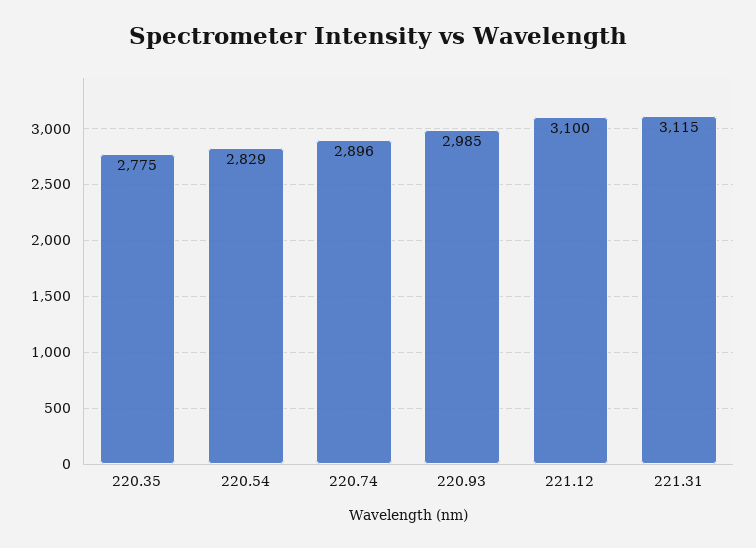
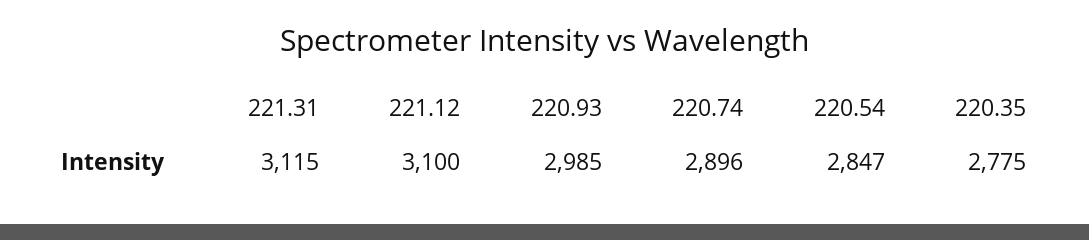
  {
    "220.35": 2775,
-   "220.54": 2829,
+   "220.54": 2847,
    "220.74": 2896,
    "220.93": 2985,
    "221.12": 3100,
    "221.31": 3115
  }

